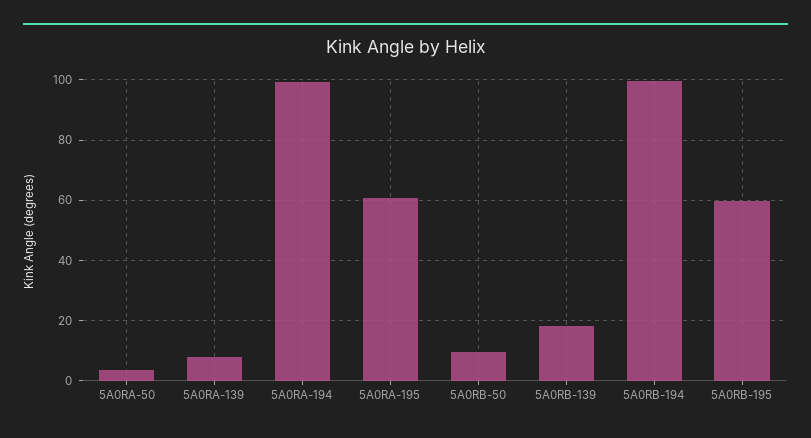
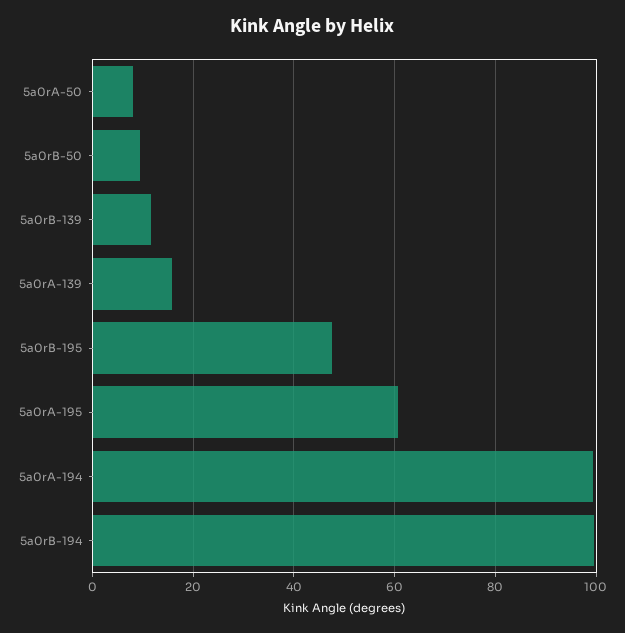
  {
-   "5A0RA-50": 4,
+   "5A0RA-50": 8,
-   "5A0RA-139": 8,
+   "5A0RA-139": 16,
    "5A0RA-194": 100,
    "5A0RA-195": 60,
    "5A0RB-50": 10,
-   "5A0RB-139": 18,
+   "5A0RB-139": 12,
    "5A0RB-194": 100,
-   "5A0RB-195": 60
+   "5A0RB-195": 48
  }

